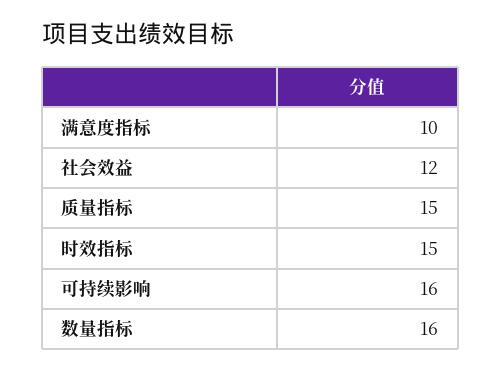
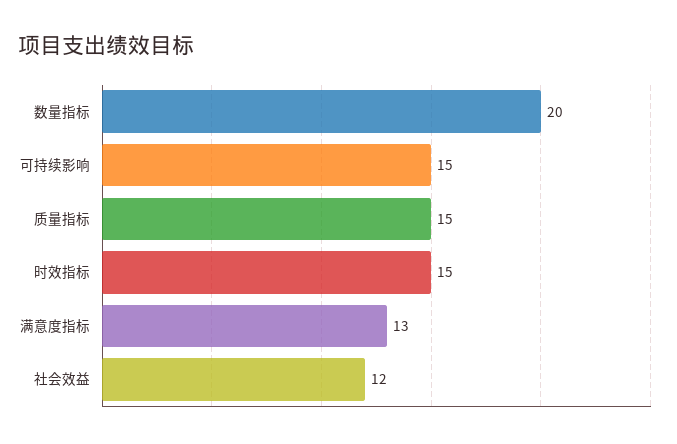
  {
-   "满意度指标": 10,
+   "满意度指标": 13,
    "社会效益": 12,
    "质量指标": 15,
    "时效指标": 15,
-   "可持续影响": 16,
+   "可持续影响": 15,
-   "数量指标": 16
+   "数量指标": 20
  }

